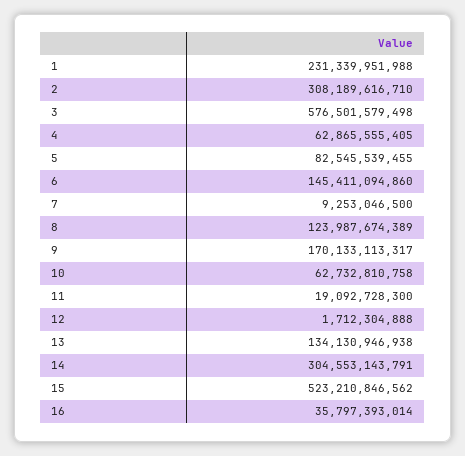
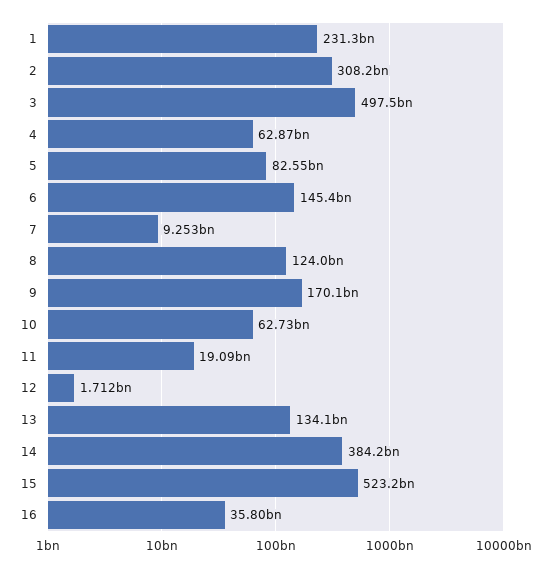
  {
    "1": 231339951988,
    "2": 308189616710,
-   "3": 576501579498,
+   "3": 497500000000,
    "4": 62865555405,
    "5": 82545539455,
    "6": 145411094860,
    "7": 9253046500,
    "8": 123987674389,
    "9": 170133113317,
    "10": 62732810758,
    "11": 19092728300,
    "12": 1712304888,
    "13": 134130946938,
-   "14": 304553143791,
+   "14": 384200000000,
    "15": 523210846562,
    "16": 35797393014
  }

